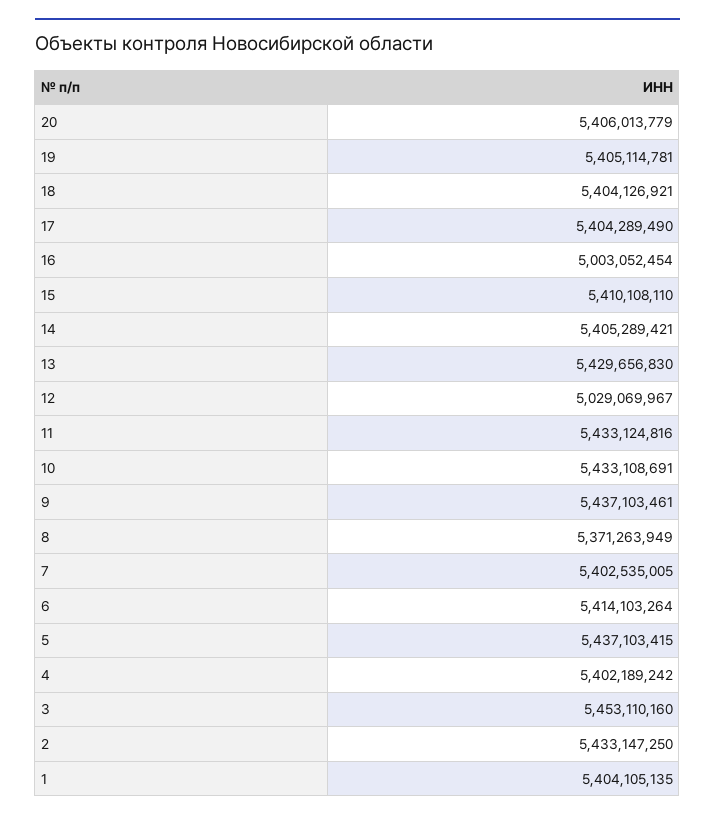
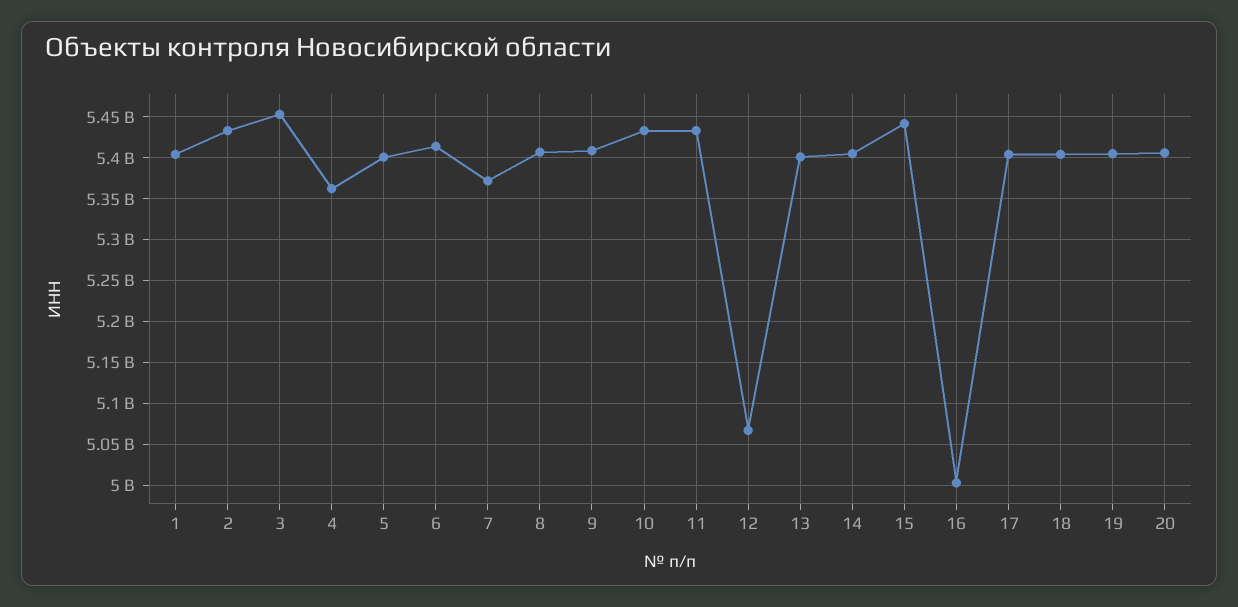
  {
    "20": 5406013779,
    "19": 5405114781,
    "18": 5404126921,
    "17": 5404289490,
    "16": 5003052454,
-   "15": 5410108110,
+   "15": 5440000000,
    "14": 5405289421,
-   "13": 5429656830,
+   "13": 5400000000,
-   "12": 5029069967,
+   "12": 5070000000,
    "11": 5433124816,
    "10": 5433108691,
-   "9": 5437103461,
+   "9": 5410000000,
-   "8": 5371263949,
+   "8": 5410000000,
-   "7": 5402535005,
+   "7": 5370000000,
    "6": 5414103264,
-   "5": 5437103415,
+   "5": 5400000000,
-   "4": 5402189242,
+   "4": 5360000000,
    "3": 5453110160,
    "2": 5433147250,
    "1": 5404105135
  }

